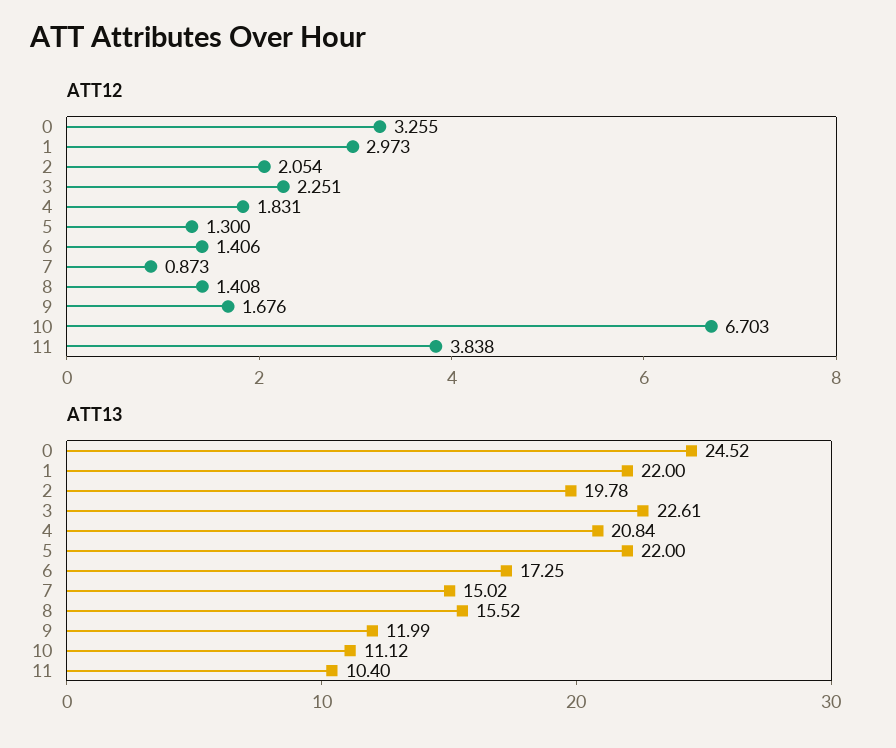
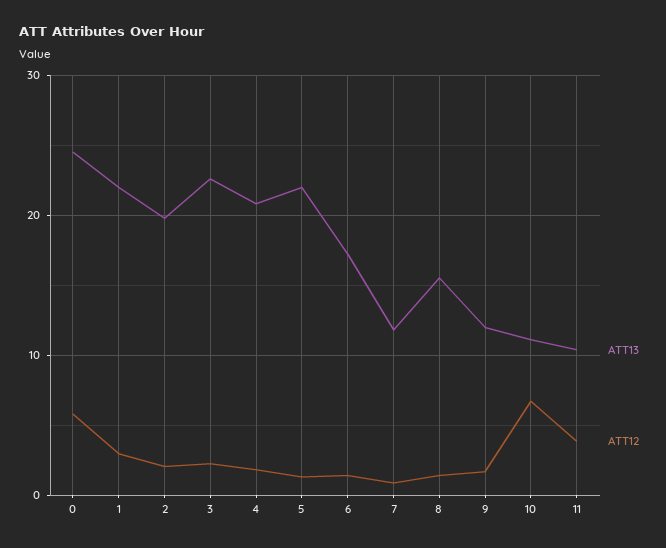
  {
    "ATT12": {
-     "0": 3.255,
+     "0": 6,
      "1": 2.973,
      "2": 2.054,
      "3": 2.251,
      "4": 1.831,
      "5": 1.3,
      "6": 1.406,
      "7": 0.873,
      "8": 1.408,
      "9": 1.676,
      "10": 6.703,
      "11": 3.838
    },
    "ATT13": {
      "0": 24.52,
      "1": 22,
      "2": 19.78,
      "3": 22.61,
      "4": 20.84,
      "5": 22,
      "6": 17.25,
-     "7": 15.02,
+     "7": 12,
      "8": 15.52,
      "9": 11.99,
      "10": 11.12,
      "11": 10.4
    }
  }

